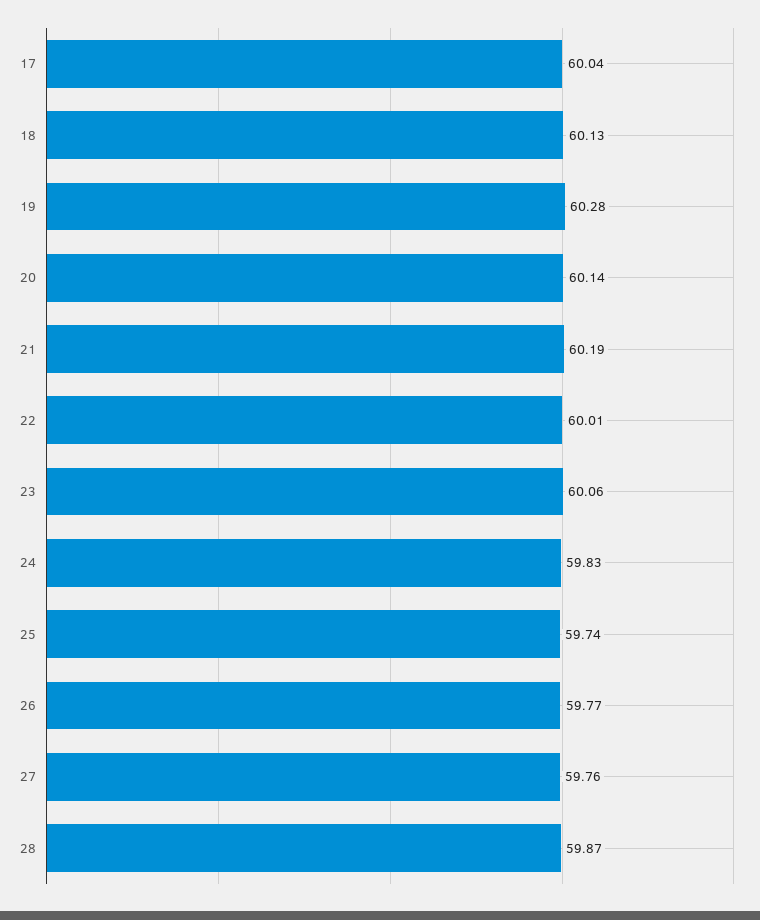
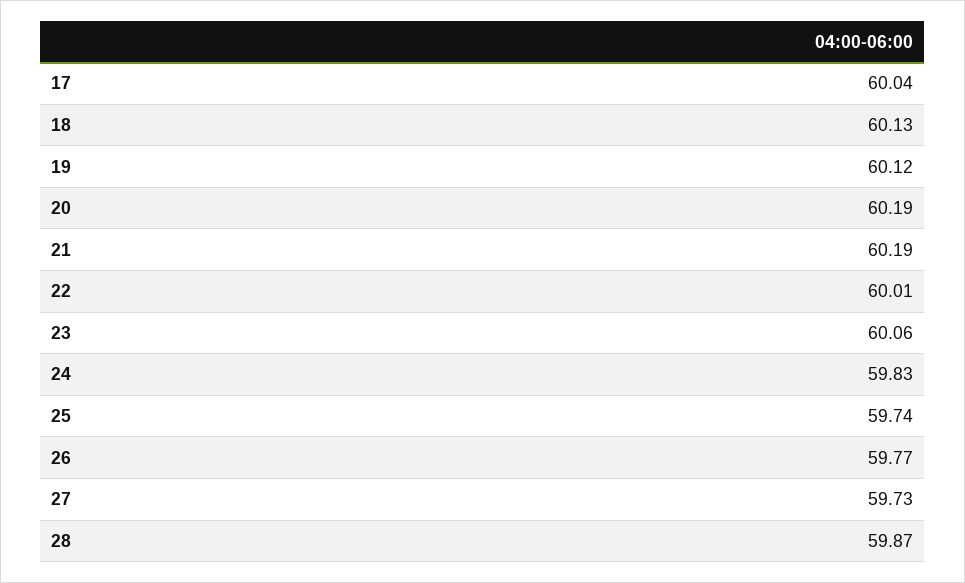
  {
    "17": 60.04,
    "18": 60.13,
-   "19": 60.28,
+   "19": 60.12,
-   "20": 60.14,
+   "20": 60.19,
    "21": 60.19,
    "22": 60.01,
    "23": 60.06,
    "24": 59.83,
    "25": 59.74,
    "26": 59.77,
-   "27": 59.76,
+   "27": 59.73,
    "28": 59.87
  }

